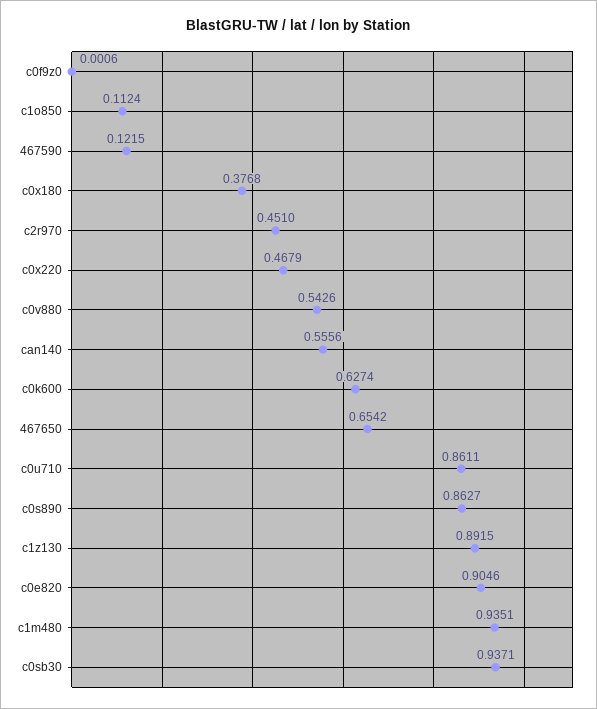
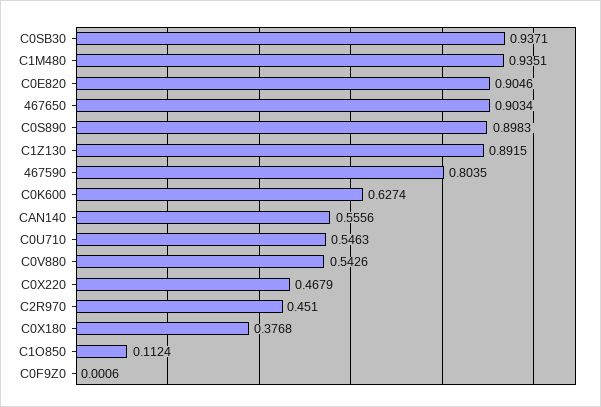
  {
    "c0f9z0": 0.0006,
    "c1o850": 0.1124,
-   "467590": 0.1215,
+   "467590": 0.8035,
    "c0x180": 0.3768,
    "c2r970": 0.451,
    "c0x220": 0.4679,
    "c0v880": 0.5426,
    "can140": 0.5556,
    "c0k600": 0.6274,
-   "467650": 0.6542,
+   "467650": 0.9034,
-   "c0u710": 0.8611,
+   "c0u710": 0.5463,
-   "c0s890": 0.8627,
+   "c0s890": 0.8983,
    "c1z130": 0.8915,
    "c0e820": 0.9046,
    "c1m480": 0.9351,
    "c0sb30": 0.9371
  }

